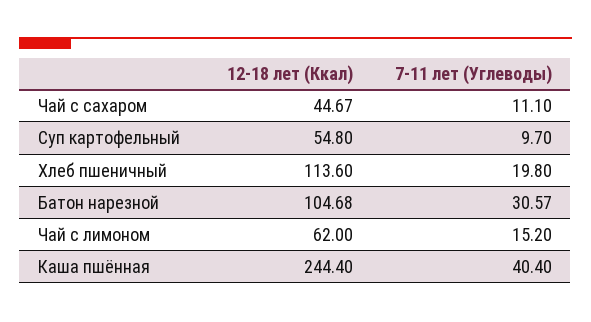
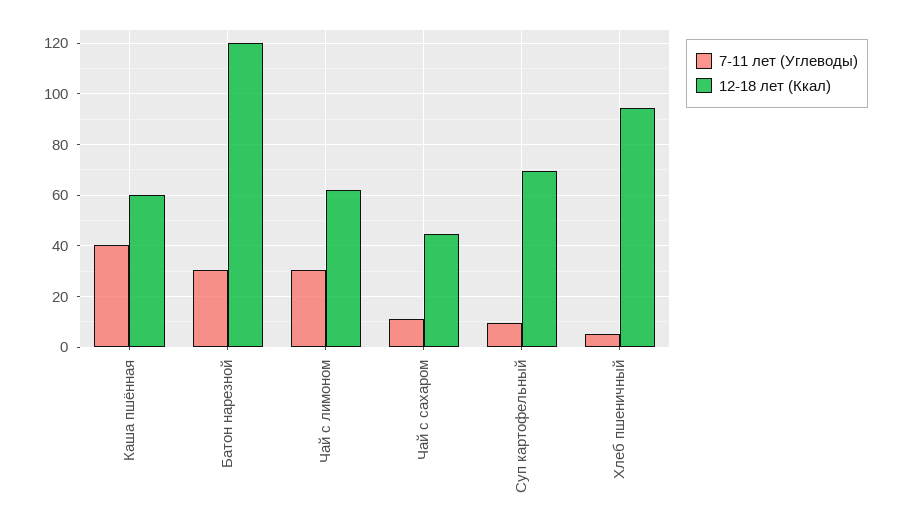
  {
    "12-18 лет (Ккал)": {
      "Чай с сахаром": 44.67,
-     "Суп картофельный": 54.8,
+     "Суп картофельный": 70,
-     "Хлеб пшеничный": 113.6,
+     "Хлеб пшеничный": 95,
-     "Батон нарезной": 104.68,
+     "Батон нарезной": 120,
      "Чай с лимоном": 62,
-     "Каша пшённая": 244.4
+     "Каша пшённая": 60
    },
    "7-11 лет (Углеводы)": {
      "Чай с сахаром": 11.1,
      "Суп картофельный": 9.7,
-     "Хлеб пшеничный": 19.8,
+     "Хлеб пшеничный": 5,
      "Батон нарезной": 30.57,
-     "Чай с лимоном": 15.2,
+     "Чай с лимоном": 30,
      "Каша пшённая": 40.4
    }
  }

